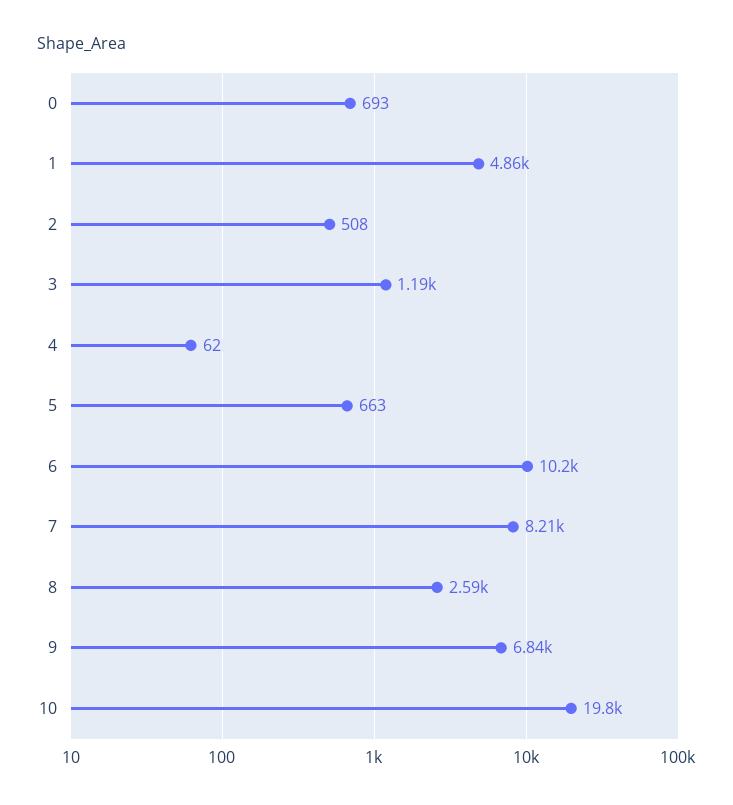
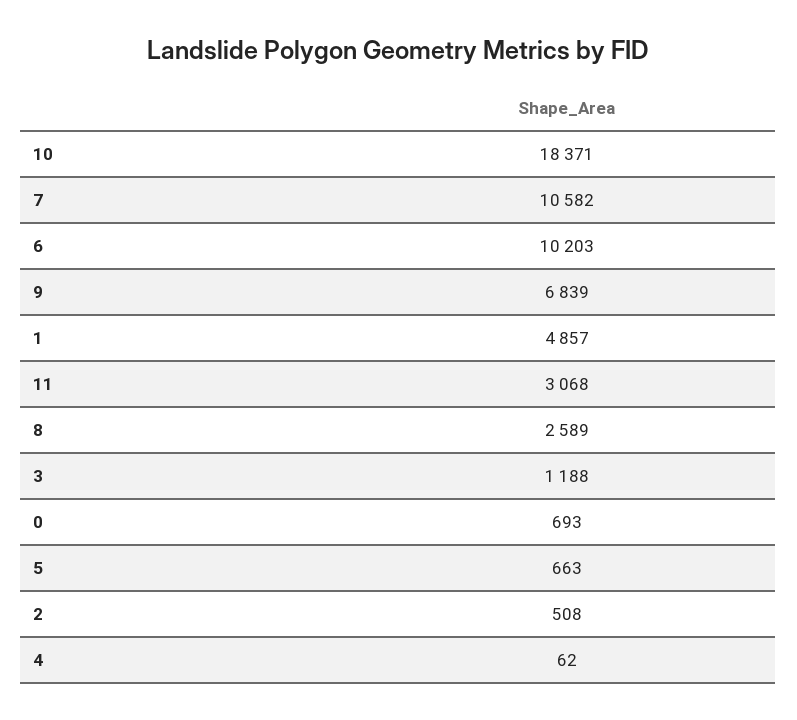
  {
    "0": 693,
    "1": 4857,
    "2": 508,
    "3": 1188,
    "4": 62,
    "5": 663,
    "6": 10203,
-   "7": 8210,
+   "7": 10582,
    "8": 2589,
    "9": 6839,
-   "10": 19800
+   "10": 18371,
+   "11": 3068
  }

